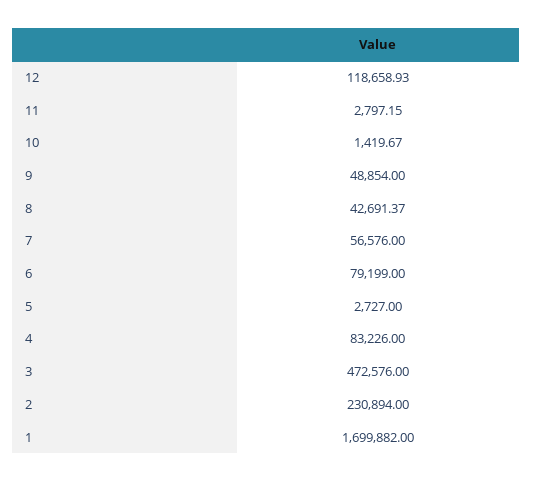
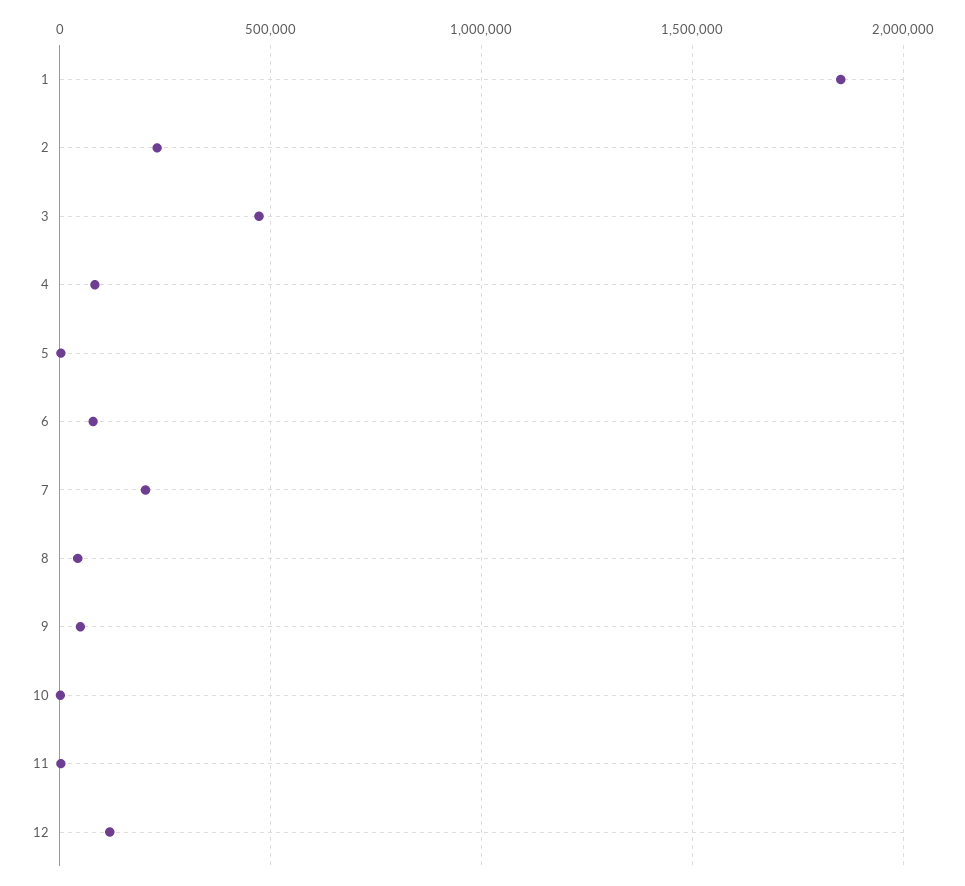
  {
    "12": 118658.93,
    "11": 2797.15,
    "10": 1419.67,
    "9": 48854,
    "8": 42691.37,
-   "7": 56576,
+   "7": 200000,
    "6": 79199,
    "5": 2727,
    "4": 83226,
    "3": 472576,
    "2": 230894,
-   "1": 1699882
+   "1": 1850000
  }

